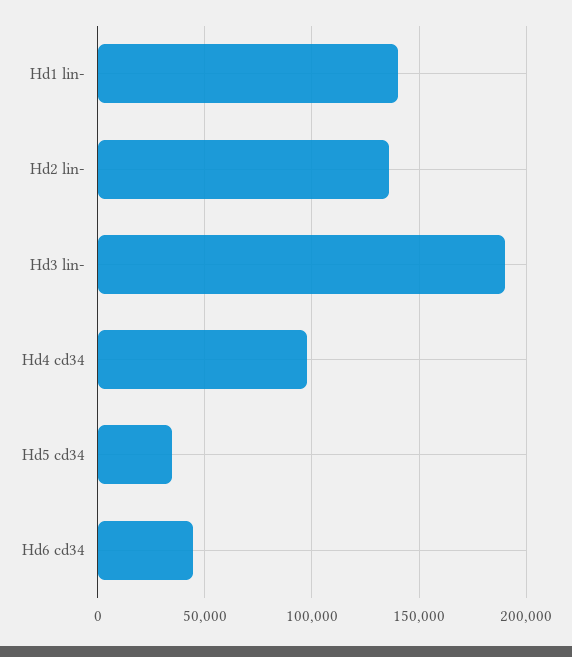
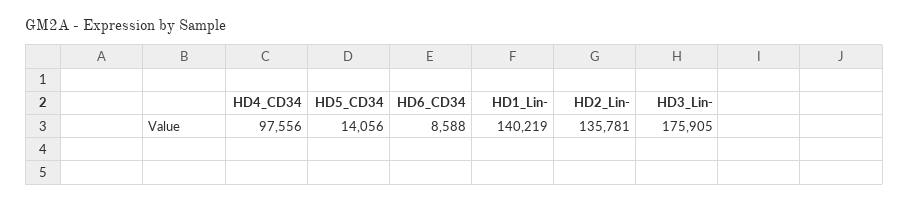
  {
    "Hd1 lin-": 140219,
    "Hd2 lin-": 135781,
-   "Hd3 lin-": 190000,
+   "Hd3 lin-": 175905,
    "Hd4 cd34": 97556,
-   "Hd5 cd34": 35000,
+   "Hd5 cd34": 14056,
-   "Hd6 cd34": 45000
+   "Hd6 cd34": 8588
  }

